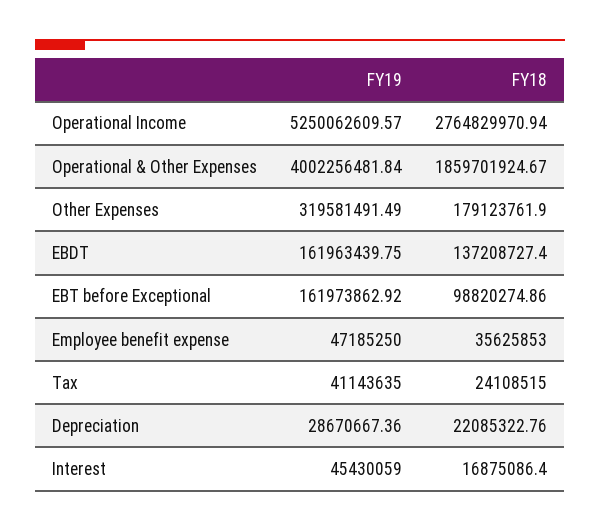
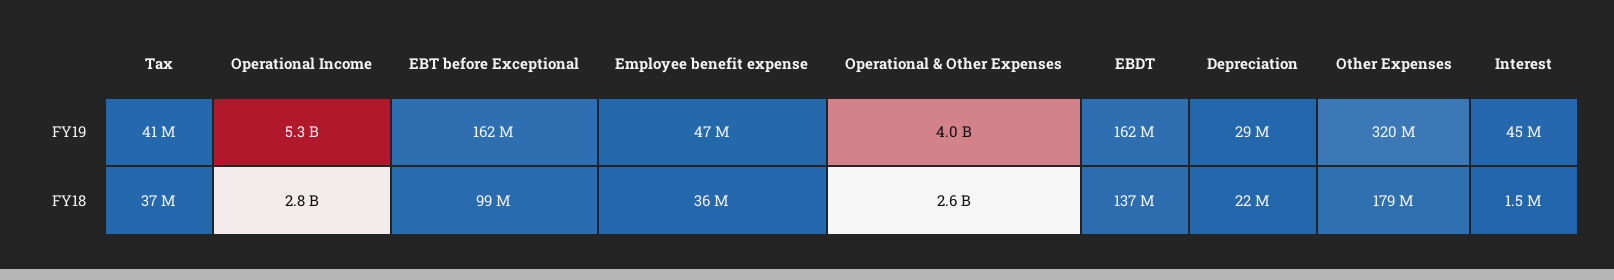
  {
    "FY19": {
      "Operational Income": 5250062609.57,
      "Operational & Other Expenses": 4002256481.84,
      "Other Expenses": 319581491.49,
      "EBDT": 161963439.75,
      "EBT before Exceptional": 161973862.92,
      "Employee benefit expense": 47185250,
      "Tax": 41143635,
      "Depreciation": 28670667.36,
      "Interest": 45430059
    },
    "FY18": {
      "Operational Income": 2764829970.94,
-     "Operational & Other Expenses": 1859701924.67,
+     "Operational & Other Expenses": 2600000000,
      "Other Expenses": 179123761.9,
      "EBDT": 137208727.4,
      "EBT before Exceptional": 98820274.86,
      "Employee benefit expense": 35625853,
-     "Tax": 24108515,
+     "Tax": 37000000,
      "Depreciation": 22085322.76,
-     "Interest": 16875086.4
+     "Interest": 1500000
    }
  }

